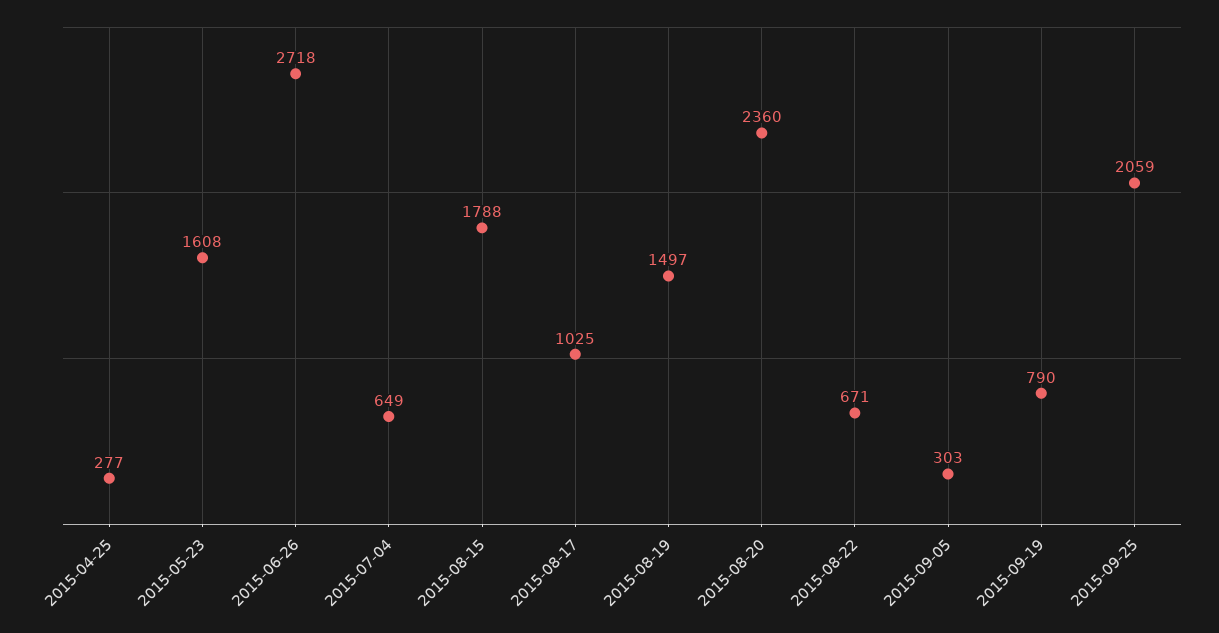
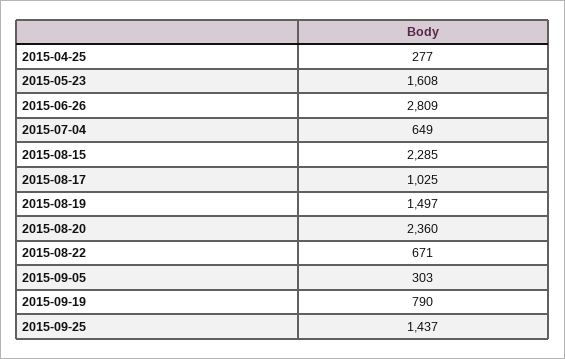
  {
    "2015-04-25": 277,
    "2015-05-23": 1608,
-   "2015-06-26": 2718,
+   "2015-06-26": 2809,
    "2015-07-04": 649,
-   "2015-08-15": 1788,
+   "2015-08-15": 2285,
    "2015-08-17": 1025,
    "2015-08-19": 1497,
    "2015-08-20": 2360,
    "2015-08-22": 671,
    "2015-09-05": 303,
    "2015-09-19": 790,
-   "2015-09-25": 2059
+   "2015-09-25": 1437
  }

